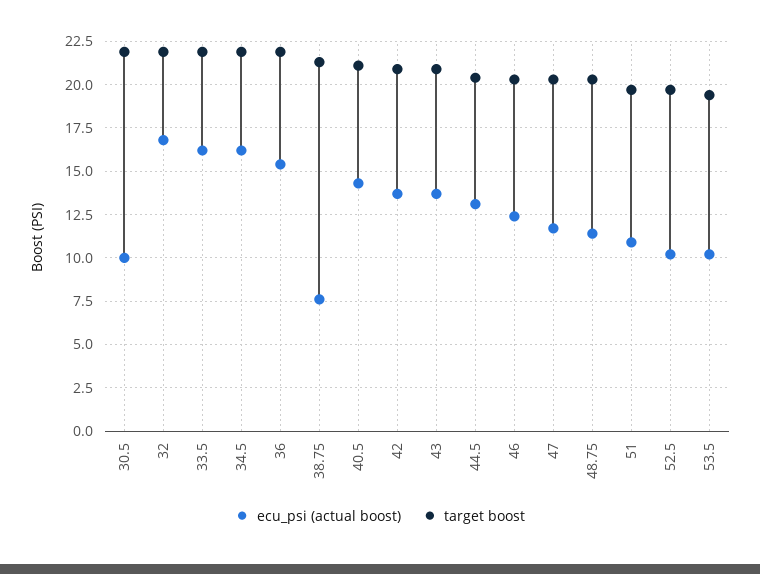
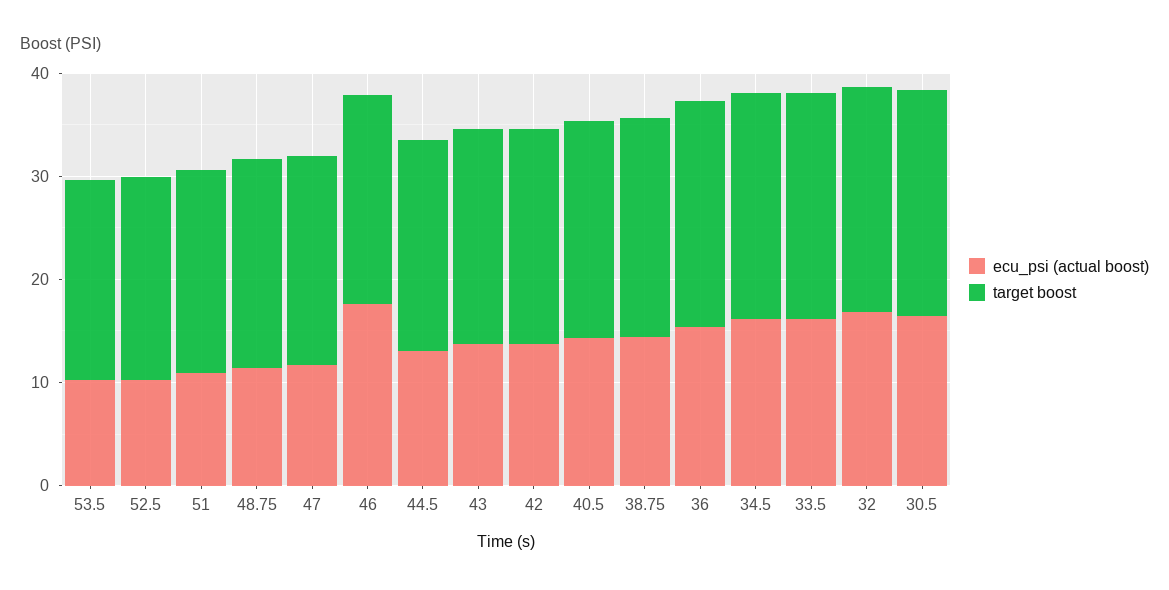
  {
    "ecu_psi (actual boost)": {
-     "30.5": 10,
+     "30.5": 16,
      "32": 17,
      "33.5": 16,
      "34.5": 16,
      "36": 15.5,
-     "38.75": 7.5,
+     "38.75": 14,
      "40.5": 14.5,
      "42": 13.5,
      "43": 13.5,
      "44.5": 13,
-     "46": 12.5,
+     "46": 18,
      "47": 11.5,
      "48.75": 11.5,
      "51": 11,
      "52.5": 10,
      "53.5": 10
    },
    "target boost": {
      "30.5": 22,
      "32": 22,
      "33.5": 22,
      "34.5": 22,
      "36": 22,
      "38.75": 21.5,
      "40.5": 21,
      "42": 21,
      "43": 21,
      "44.5": 20.5,
      "46": 20.5,
      "47": 20.5,
      "48.75": 20.5,
      "51": 19.5,
      "52.5": 19.5,
      "53.5": 19.5
    }
  }

